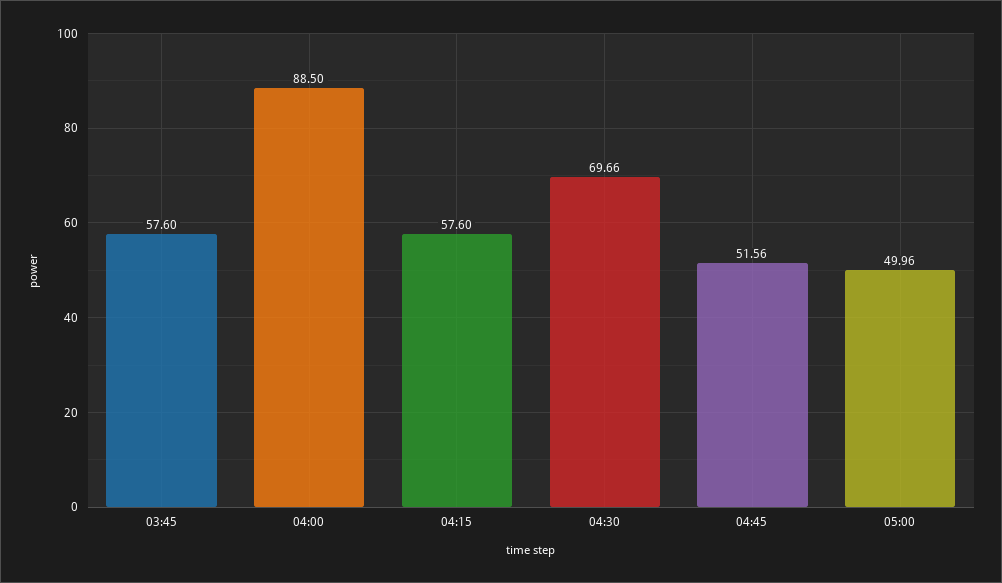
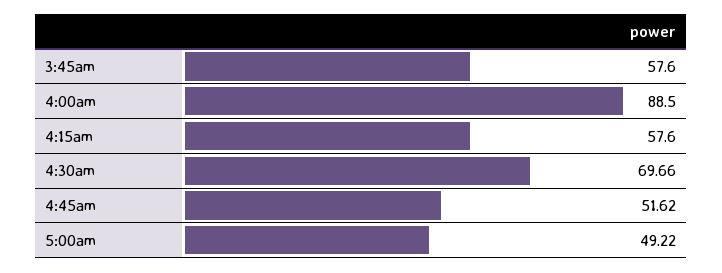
  {
    "03:45": 57.6,
    "04:00": 88.5,
    "04:15": 57.6,
    "04:30": 69.66,
-   "04:45": 51.56,
+   "04:45": 51.62,
-   "05:00": 49.96
+   "05:00": 49.22
  }

